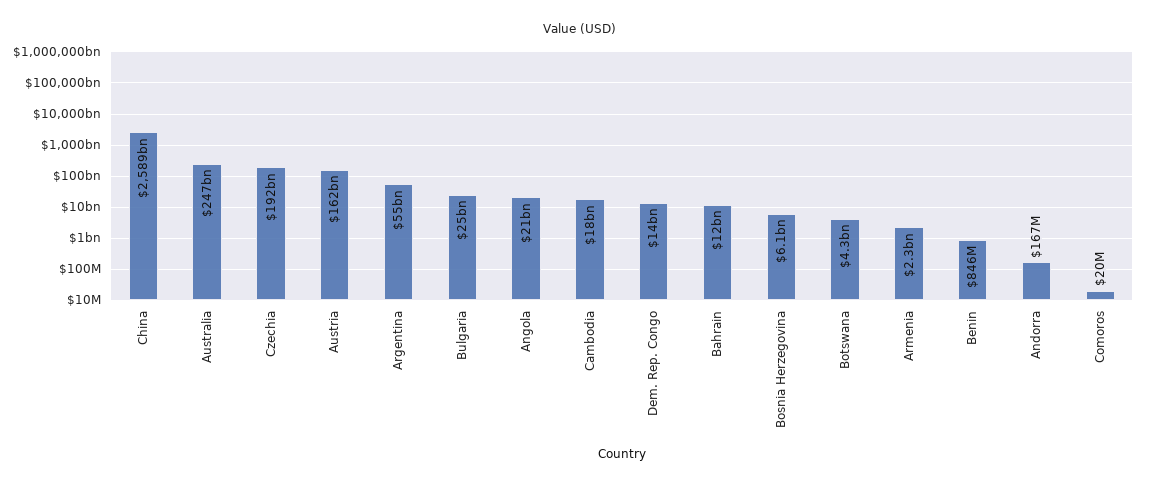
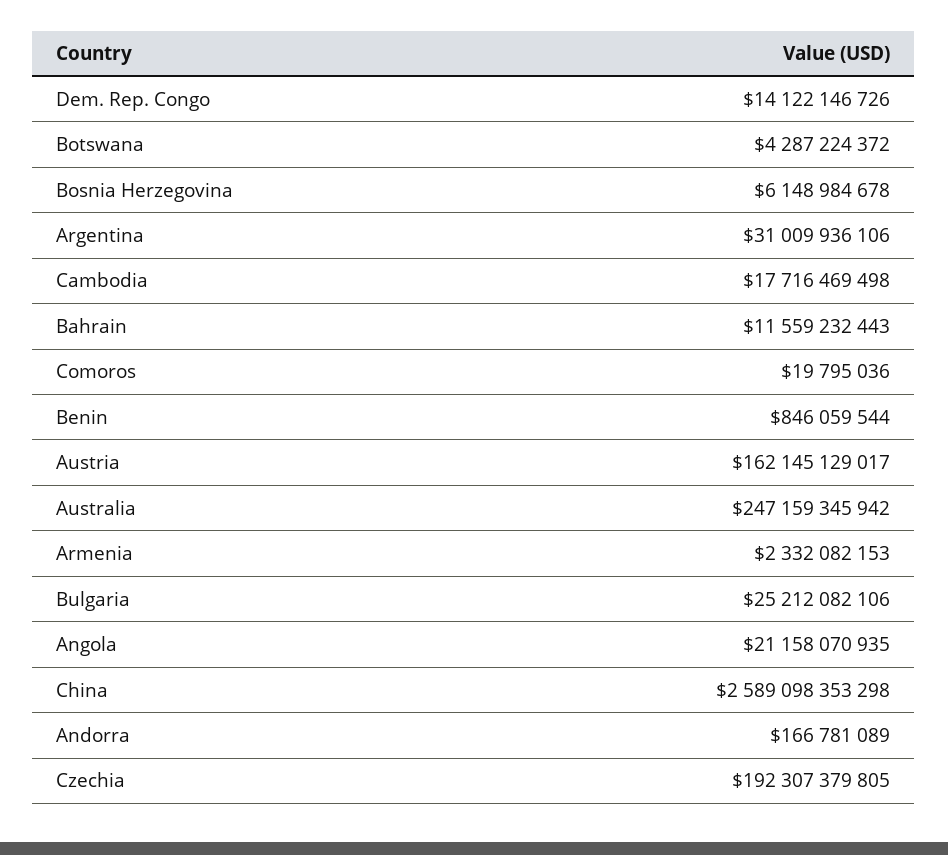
  {
    "China": 2589098353298,
    "Australia": 247159345942,
    "Czechia": 192307379805,
    "Austria": 162145129017,
-   "Argentina": 55000000000,
+   "Argentina": 31009936106,
    "Bulgaria": 25212082106,
    "Angola": 21158070935,
    "Cambodia": 17716469498,
    "Dem. Rep. Congo": 14122146726,
    "Bahrain": 11559232443,
    "Bosnia Herzegovina": 6148984678,
    "Botswana": 4287224372,
    "Armenia": 2332082153,
    "Benin": 846059544,
    "Andorra": 166781089,
    "Comoros": 19795036
  }

